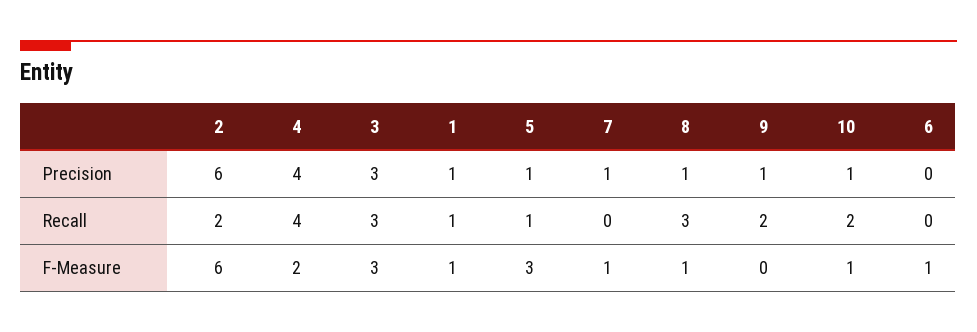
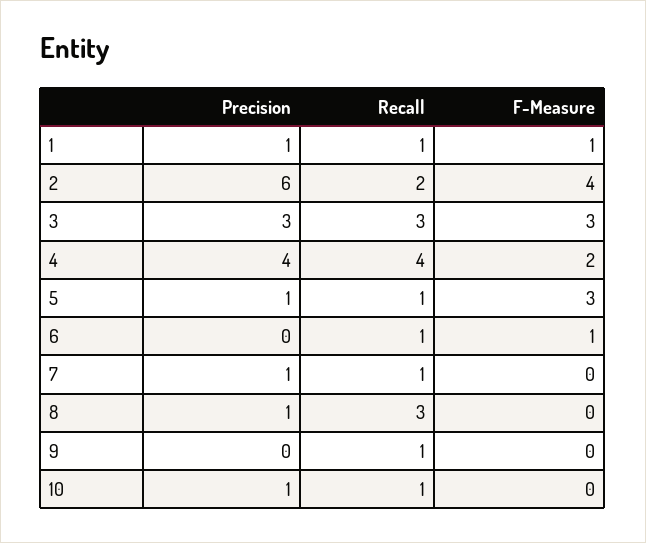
  {
    "2": {
      "Precision": 6,
      "Recall": 2,
-     "F-Measure": 6
+     "F-Measure": 4
    },
    "4": {
      "Precision": 4,
      "Recall": 4,
      "F-Measure": 2
    },
    "3": {
      "Precision": 3,
      "Recall": 3,
      "F-Measure": 3
    },
    "1": {
      "Precision": 1,
      "Recall": 1,
      "F-Measure": 1
    },
    "5": {
      "Precision": 1,
      "Recall": 1,
      "F-Measure": 3
    },
    "7": {
      "Precision": 1,
-     "Recall": 0,
+     "Recall": 1,
-     "F-Measure": 1
+     "F-Measure": 0
    },
    "8": {
      "Precision": 1,
      "Recall": 3,
-     "F-Measure": 1
+     "F-Measure": 0
    },
    "9": {
-     "Precision": 1,
+     "Precision": 0,
-     "Recall": 2,
+     "Recall": 1,
      "F-Measure": 0
    },
    "10": {
      "Precision": 1,
-     "Recall": 2,
+     "Recall": 1,
-     "F-Measure": 1
+     "F-Measure": 0
    },
    "6": {
      "Precision": 0,
-     "Recall": 0,
+     "Recall": 1,
      "F-Measure": 1
    }
  }

